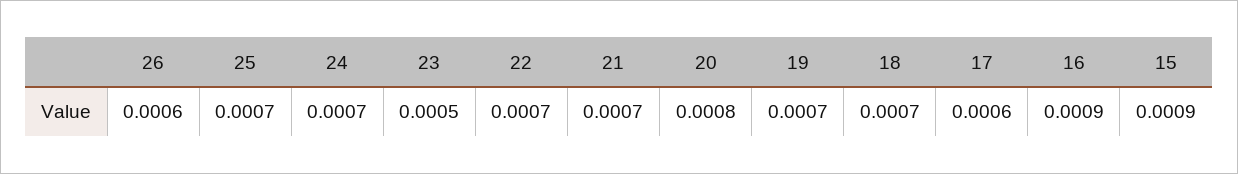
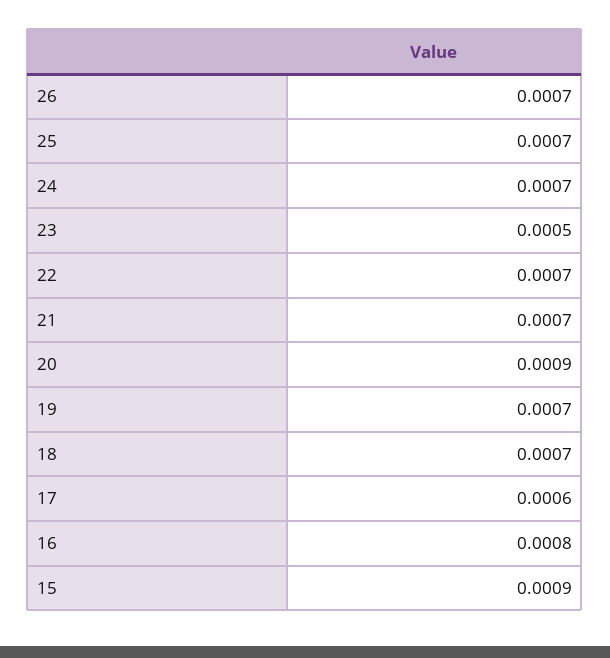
  {
-   "26": 0.0006,
+   "26": 0.0007,
    "25": 0.0007,
    "24": 0.0007,
    "23": 0.0005,
    "22": 0.0007,
    "21": 0.0007,
-   "20": 0.0008,
+   "20": 0.0009,
    "19": 0.0007,
    "18": 0.0007,
    "17": 0.0006,
-   "16": 0.0009,
+   "16": 0.0008,
    "15": 0.0009
  }

